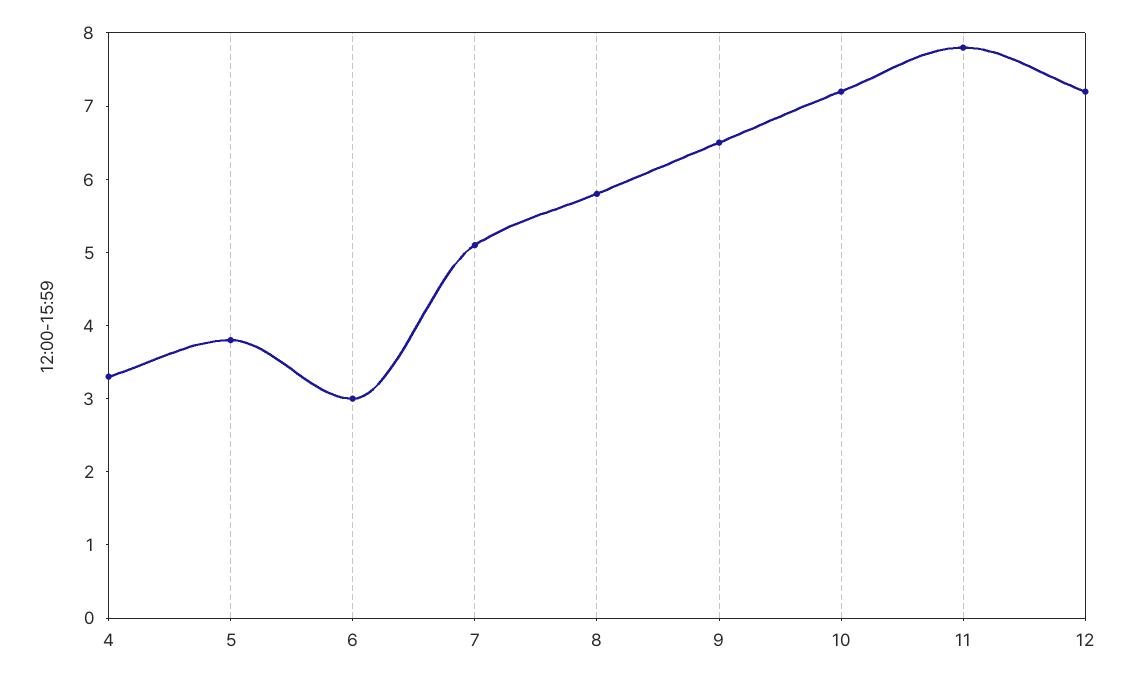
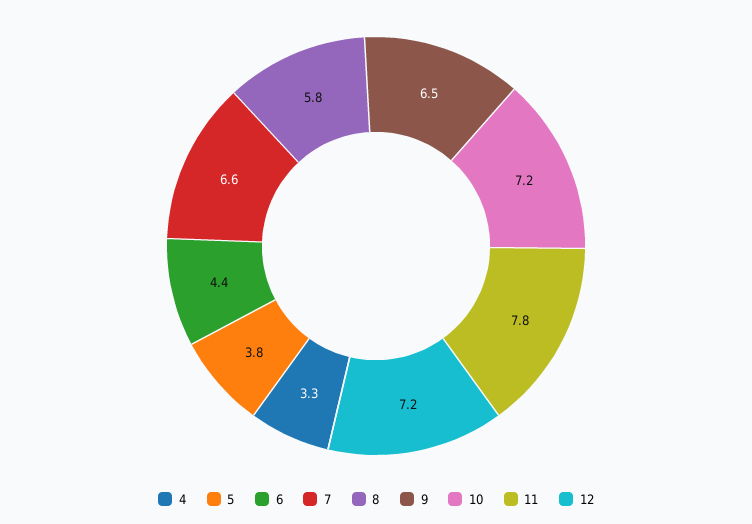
  {
    "4": 3.3,
    "5": 3.8,
-   "6": 3,
+   "6": 4.4,
-   "7": 5,
+   "7": 6.6,
    "8": 5.8,
    "9": 6.5,
    "10": 7.2,
    "11": 7.8,
    "12": 7.2
  }

